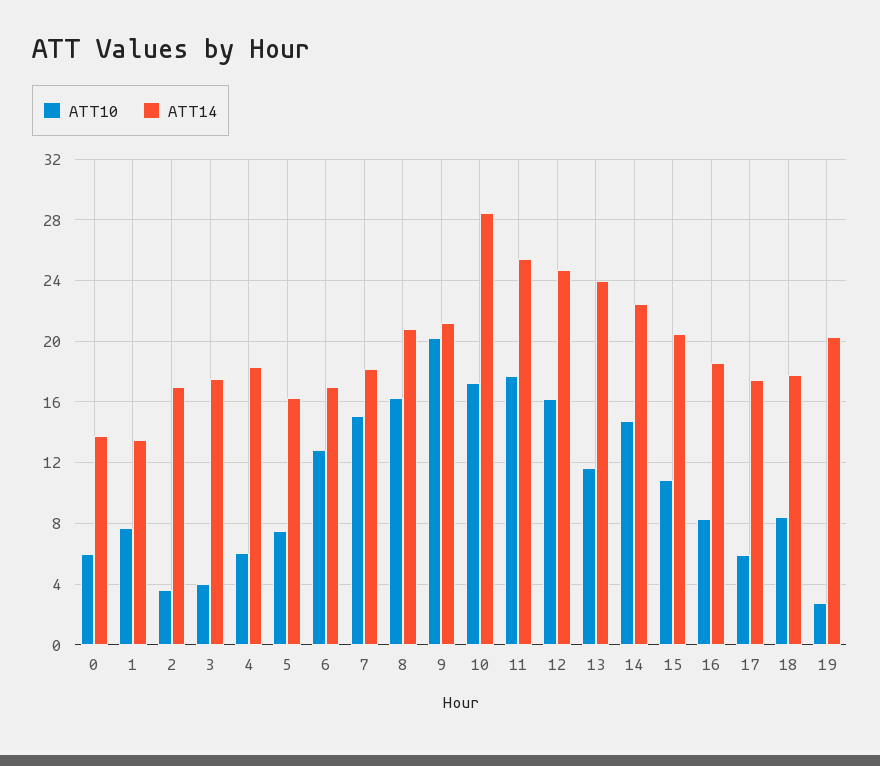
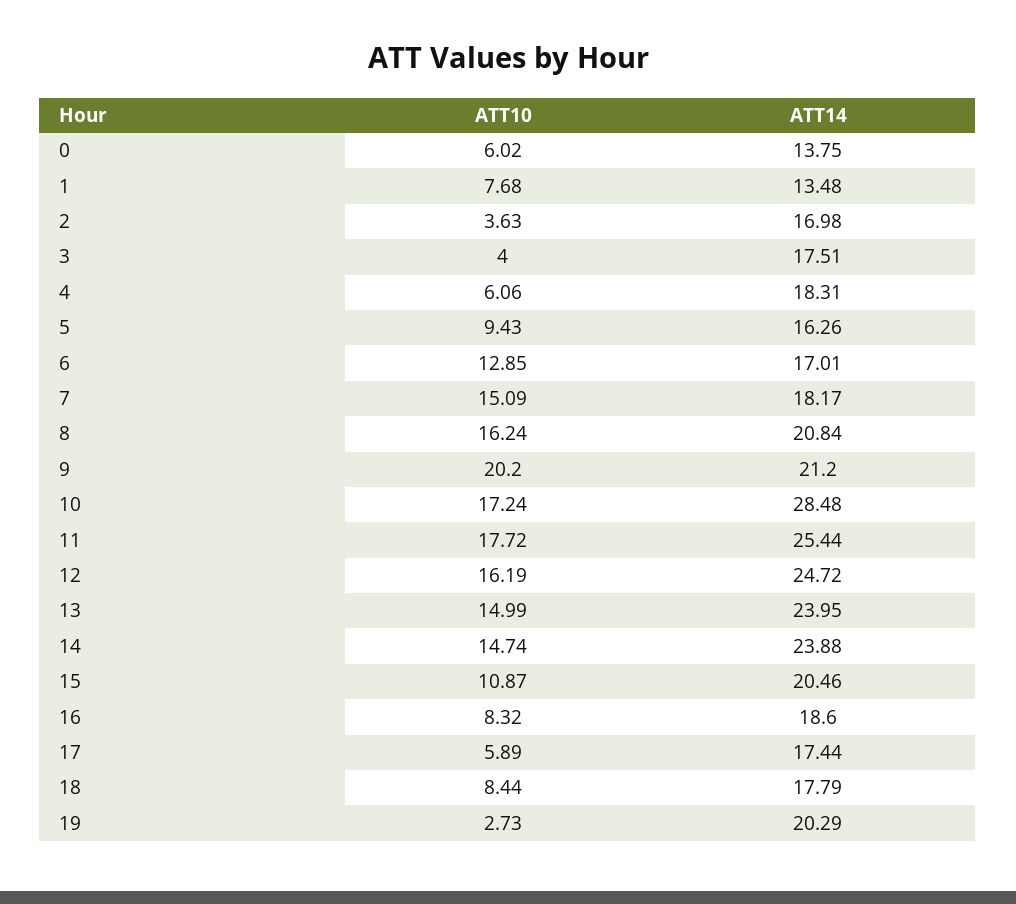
  {
    "ATT10": {
      "0": 6.02,
      "1": 7.68,
      "2": 3.63,
      "3": 4,
      "4": 6.06,
-     "5": 7.5,
+     "5": 9.43,
      "6": 12.85,
      "7": 15.09,
      "8": 16.24,
      "9": 20.2,
      "10": 17.24,
      "11": 17.72,
      "12": 16.19,
-     "13": 11.5,
+     "13": 14.99,
      "14": 14.74,
      "15": 10.87,
      "16": 8.32,
      "17": 5.89,
      "18": 8.44,
      "19": 2.73
    },
    "ATT14": {
      "0": 13.75,
      "1": 13.48,
      "2": 16.98,
      "3": 17.51,
      "4": 18.31,
      "5": 16.26,
      "6": 17.01,
      "7": 18.17,
      "8": 20.84,
      "9": 21.2,
      "10": 28.48,
      "11": 25.44,
      "12": 24.72,
      "13": 23.95,
-     "14": 22.5,
+     "14": 23.88,
      "15": 20.46,
      "16": 18.6,
      "17": 17.44,
      "18": 17.79,
      "19": 20.29
    }
  }

